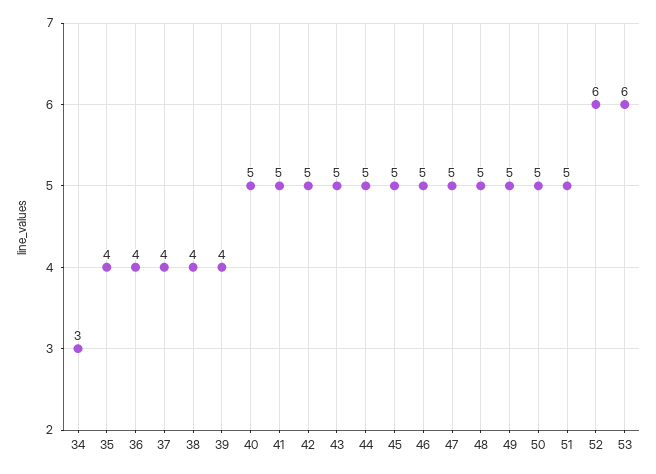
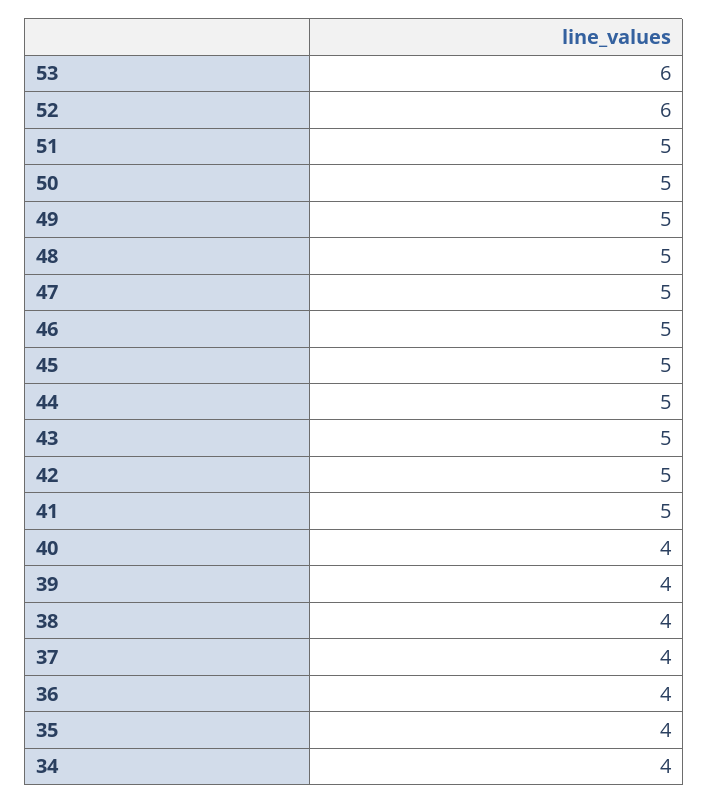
  {
-   "34": 3,
+   "34": 4,
    "35": 4,
    "36": 4,
    "37": 4,
    "38": 4,
    "39": 4,
-   "40": 5,
+   "40": 4,
    "41": 5,
    "42": 5,
    "43": 5,
    "44": 5,
    "45": 5,
    "46": 5,
    "47": 5,
    "48": 5,
    "49": 5,
    "50": 5,
    "51": 5,
    "52": 6,
    "53": 6
  }

